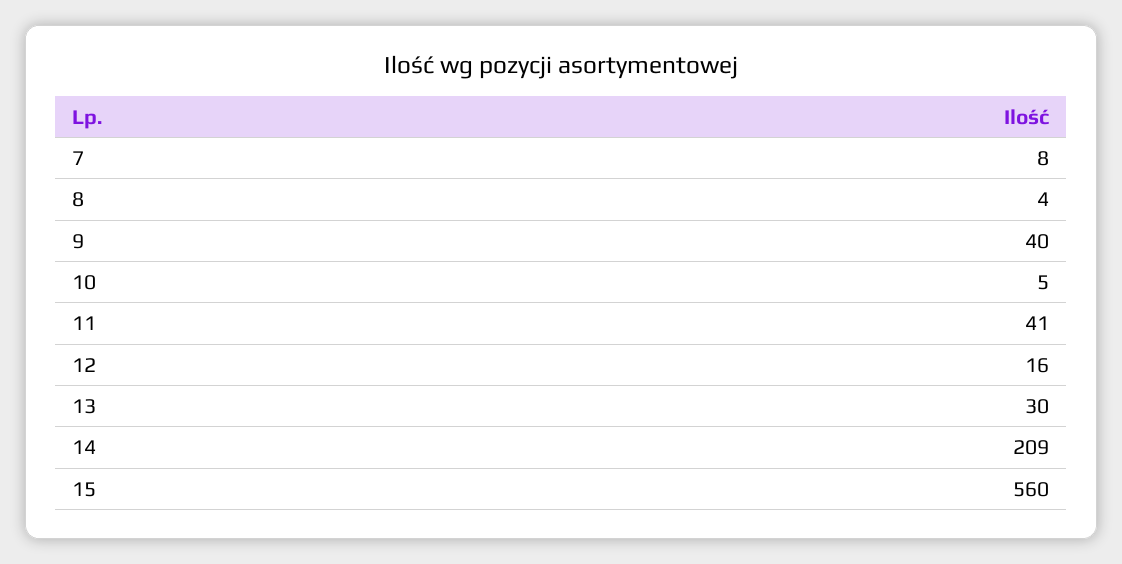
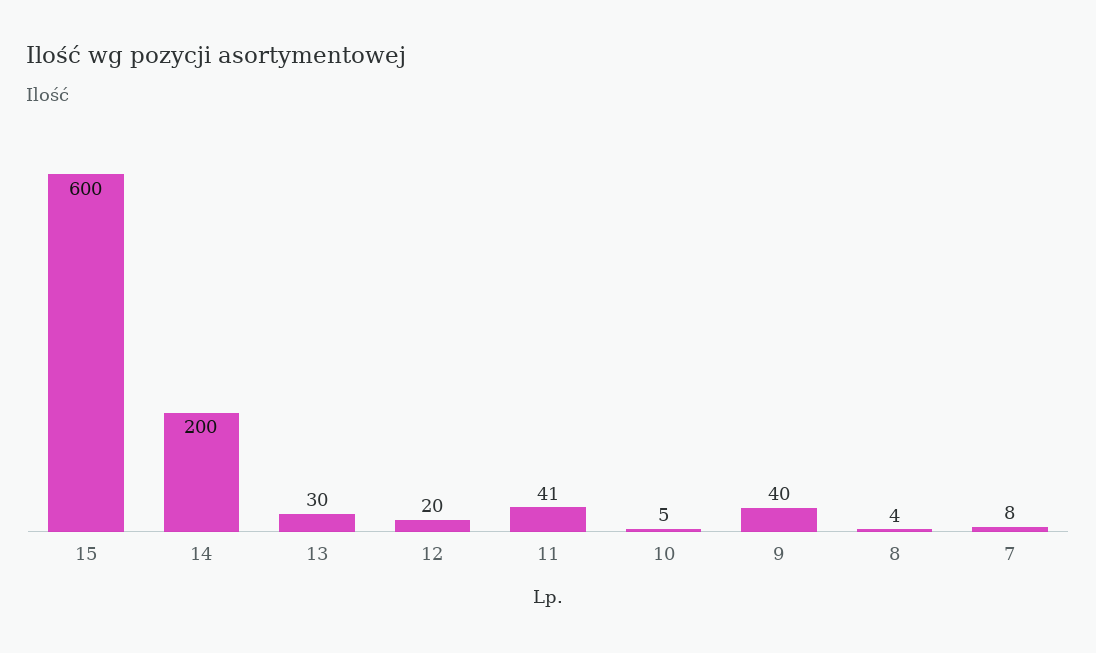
  {
    "7": 8,
    "8": 4,
    "9": 40,
    "10": 5,
    "11": 41,
-   "12": 16,
+   "12": 20,
    "13": 30,
-   "14": 209,
+   "14": 200,
-   "15": 560
+   "15": 600
  }

